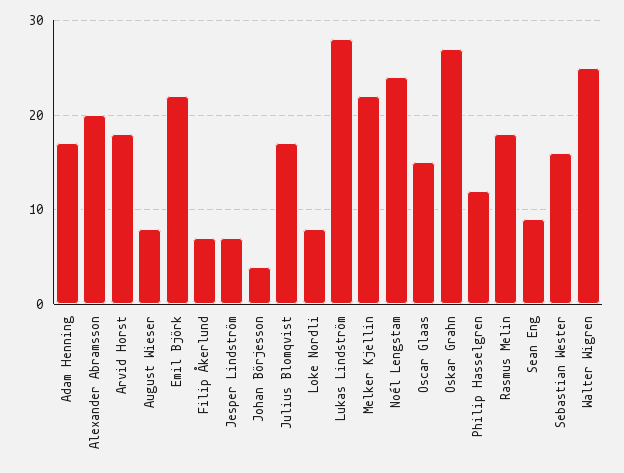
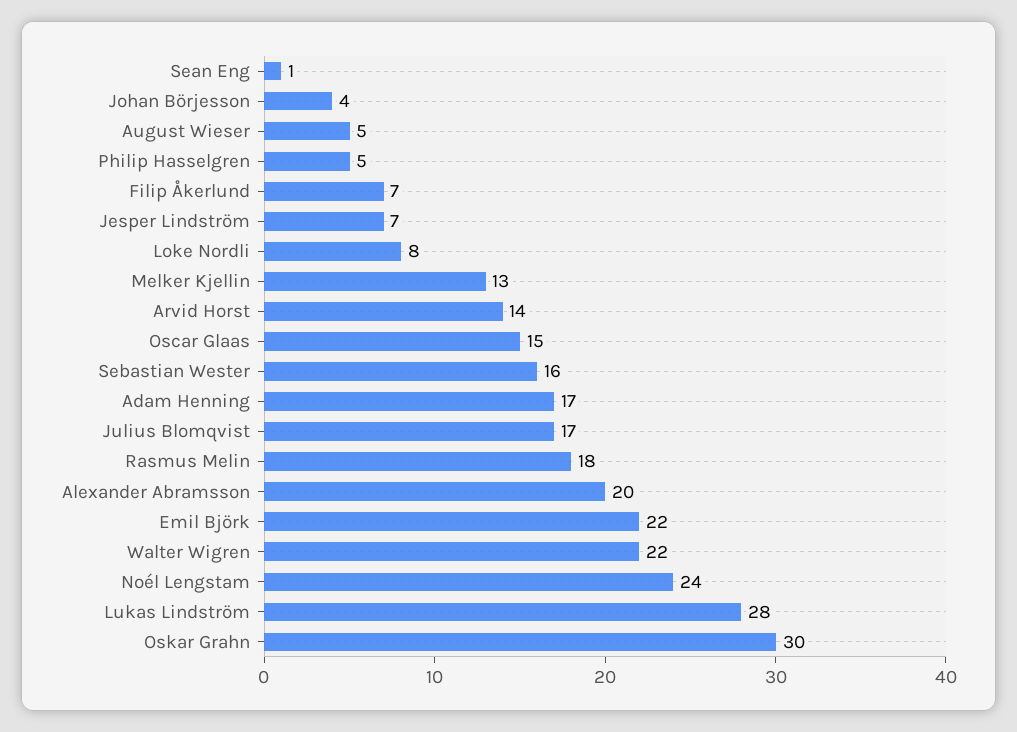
  {
    "Adam Henning": 17,
    "Alexander Abramsson": 20,
-   "Arvid Horst": 18,
+   "Arvid Horst": 14,
-   "August Wieser": 8,
+   "August Wieser": 5,
    "Emil Björk": 22,
    "Filip Åkerlund": 7,
    "Jesper Lindström": 7,
    "Johan Börjesson": 4,
    "Julius Blomqvist": 17,
    "Loke Nordli": 8,
    "Lukas Lindström": 28,
-   "Melker Kjellin": 22,
+   "Melker Kjellin": 13,
    "Noél Lengstam": 24,
    "Oscar Glaas": 15,
-   "Oskar Grahn": 27,
+   "Oskar Grahn": 30,
-   "Philip Hasselgren": 12,
+   "Philip Hasselgren": 5,
    "Rasmus Melin": 18,
-   "Sean Eng": 9,
+   "Sean Eng": 1,
    "Sebastian Wester": 16,
-   "Walter Wigren": 25
+   "Walter Wigren": 22
  }

